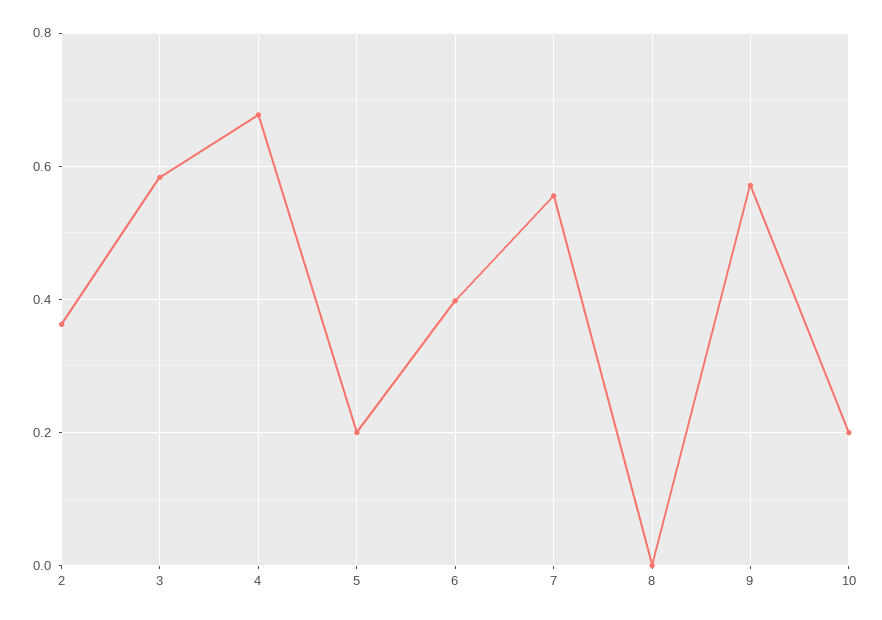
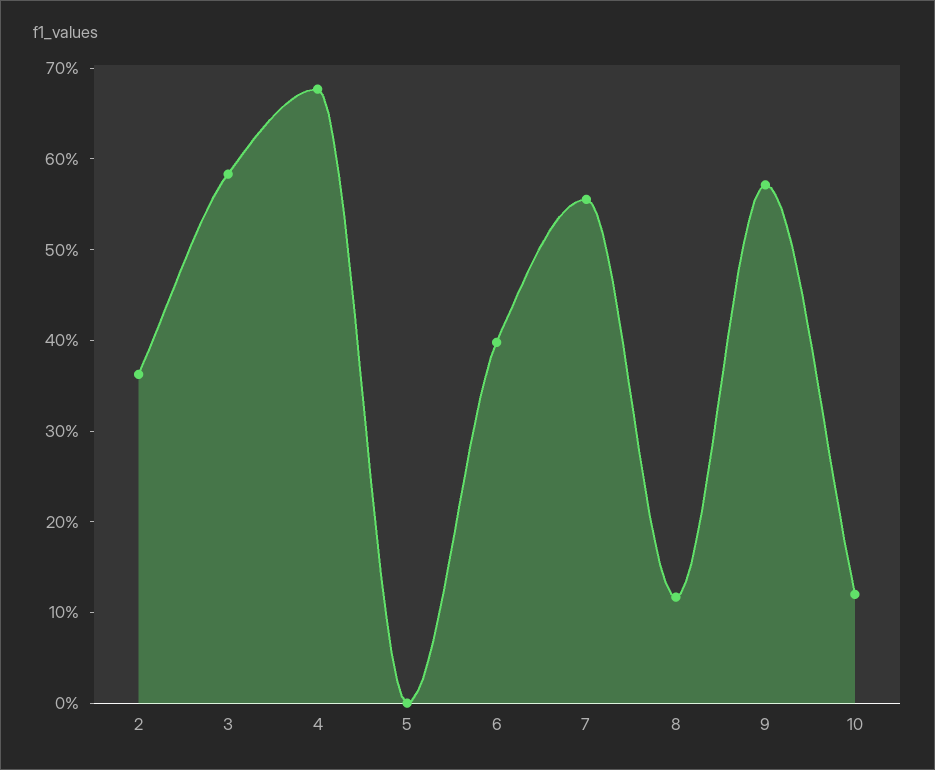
  {
    "2": 0.36,
    "3": 0.58,
    "4": 0.68,
-   "5": 0.2,
+   "5": 0,
    "6": 0.4,
    "7": 0.56,
-   "8": 0,
+   "8": 0.12,
    "9": 0.58,
-   "10": 0.2
+   "10": 0.12
  }

